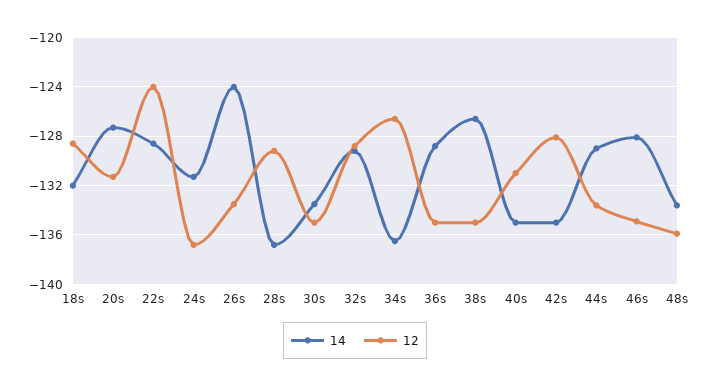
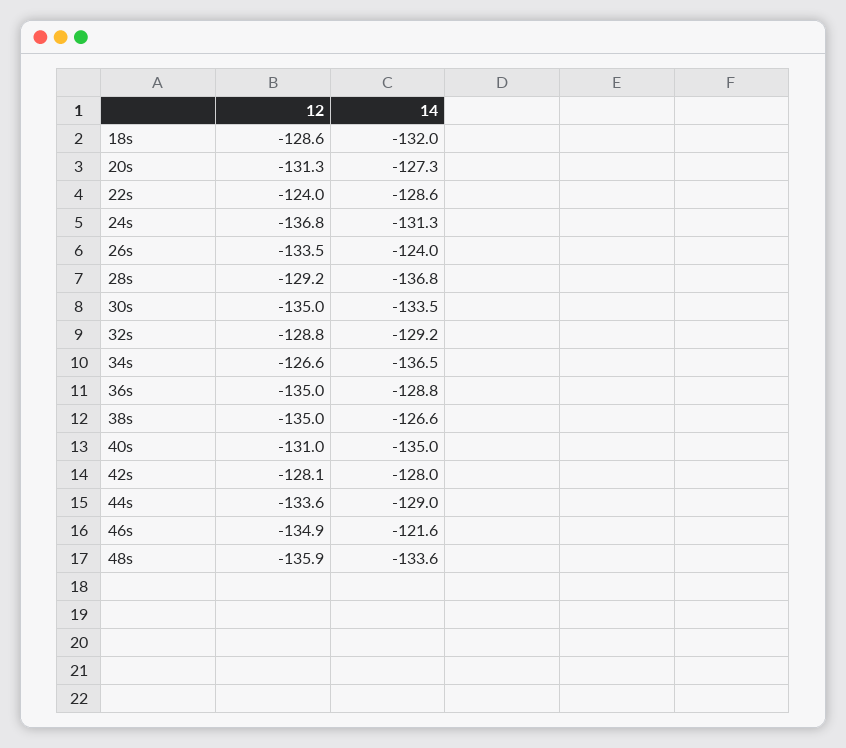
  {
    "14": {
      "18s": -132,
      "20s": -127.3,
      "22s": -128.6,
      "24s": -131.3,
      "26s": -124,
      "28s": -136.8,
      "30s": -133.5,
      "32s": -129.2,
      "34s": -136.5,
      "36s": -128.8,
      "38s": -126.6,
      "40s": -135,
-     "42s": -135,
+     "42s": -128,
      "44s": -129,
-     "46s": -128,
+     "46s": -121.6,
      "48s": -133.6
    },
    "12": {
      "18s": -128.6,
      "20s": -131.3,
      "22s": -124,
      "24s": -136.8,
      "26s": -133.5,
      "28s": -129.2,
      "30s": -135,
      "32s": -128.8,
      "34s": -126.6,
      "36s": -135,
      "38s": -135,
      "40s": -131,
      "42s": -128.1,
      "44s": -133.6,
      "46s": -134.9,
      "48s": -135.9
    }
  }

